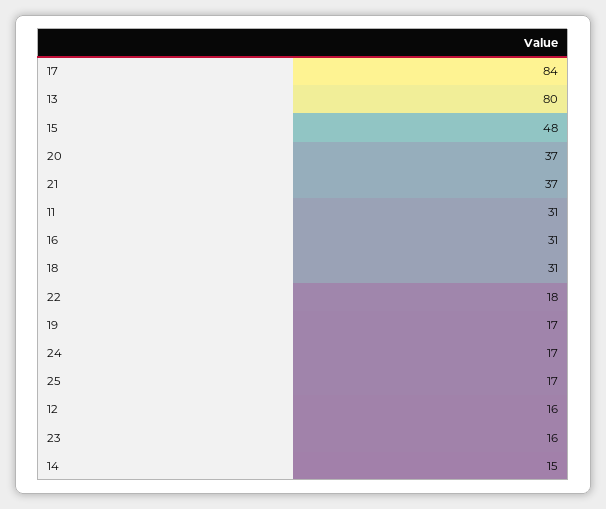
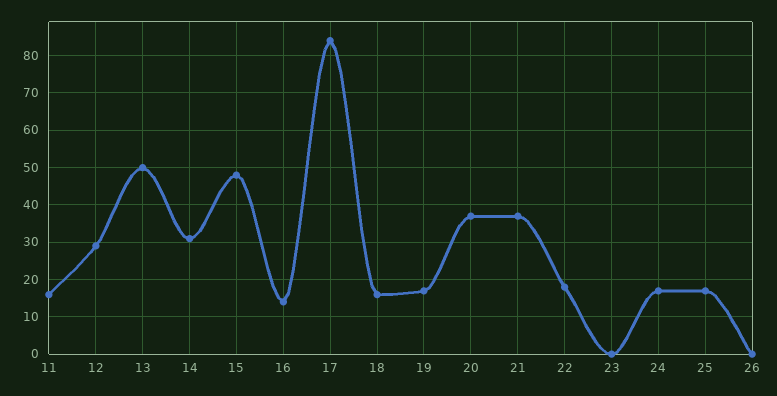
  {
    "17": 84,
-   "13": 80,
+   "13": 50,
    "15": 48,
    "20": 37,
    "21": 37,
-   "11": 31,
+   "11": 15,
-   "16": 31,
+   "16": 15,
-   "18": 31,
+   "18": 15,
    "22": 18,
    "19": 17,
    "24": 17,
    "25": 17,
-   "12": 16,
+   "12": 30,
-   "23": 16,
+   "23": 0,
-   "14": 15
+   "14": 30,
+   "26": 0
  }

